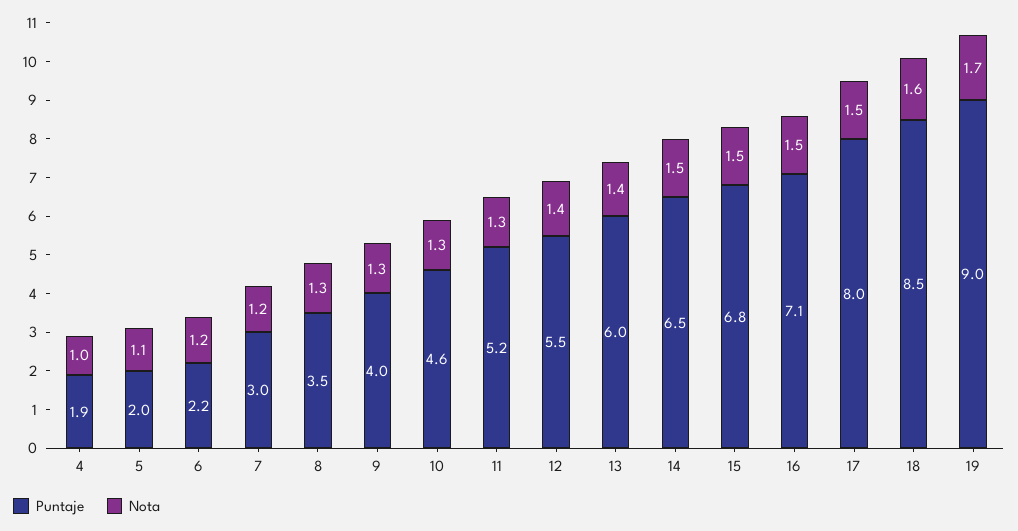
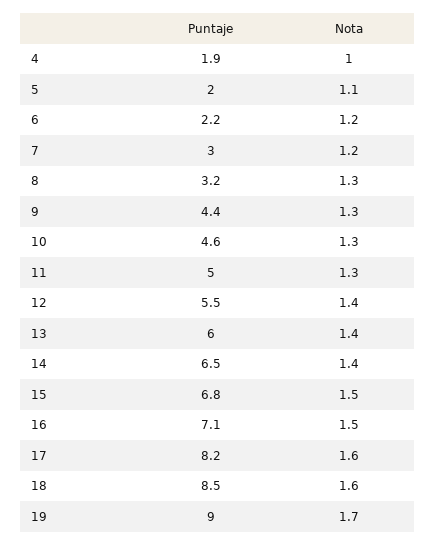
  {
    "Puntaje": {
      "4": 1.9,
      "5": 2,
      "6": 2.2,
      "7": 3,
-     "8": 3.5,
+     "8": 3.2,
-     "9": 4,
+     "9": 4.4,
      "10": 4.6,
-     "11": 5.2,
+     "11": 5,
      "12": 5.5,
      "13": 6,
      "14": 6.5,
      "15": 6.8,
      "16": 7.1,
-     "17": 8,
+     "17": 8.2,
      "18": 8.5,
      "19": 9
    },
    "Nota": {
      "4": 1,
      "5": 1.1,
      "6": 1.2,
      "7": 1.2,
      "8": 1.3,
      "9": 1.3,
      "10": 1.3,
      "11": 1.3,
      "12": 1.4,
      "13": 1.4,
-     "14": 1.5,
+     "14": 1.4,
      "15": 1.5,
      "16": 1.5,
-     "17": 1.5,
+     "17": 1.6,
      "18": 1.6,
      "19": 1.7
    }
  }

